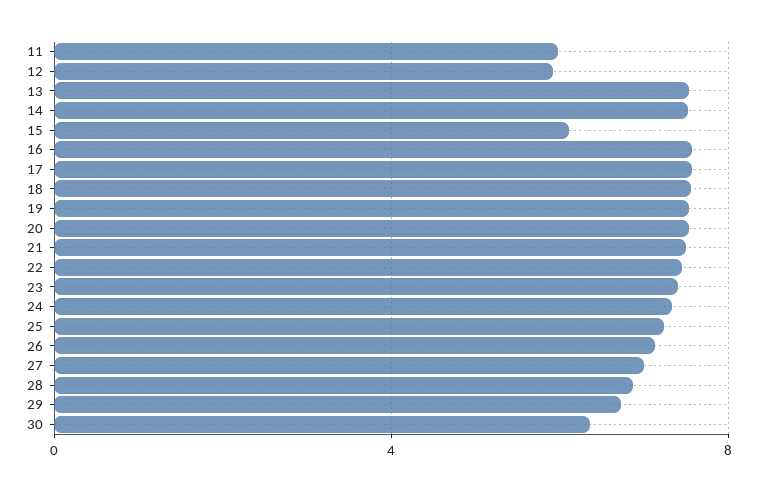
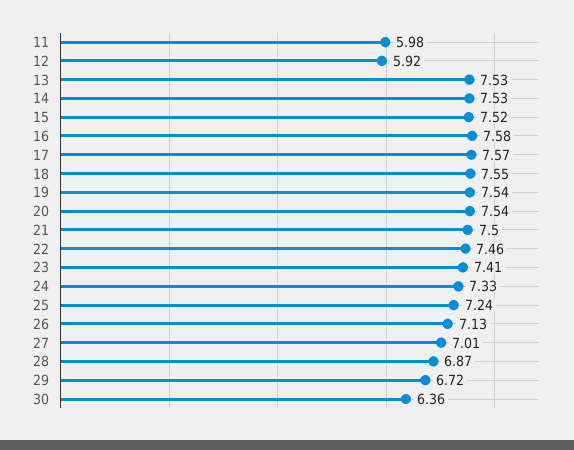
  {
    "11": 5.98,
    "12": 5.92,
    "13": 7.53,
    "14": 7.53,
-   "15": 6,
+   "15": 7.52,
    "16": 7.58,
    "17": 7.57,
    "18": 7.55,
    "19": 7.54,
    "20": 7.54,
    "21": 7.5,
    "22": 7.46,
    "23": 7.41,
    "24": 7.33,
    "25": 7.24,
    "26": 7.13,
    "27": 7.01,
    "28": 6.87,
    "29": 6.72,
    "30": 6.36
  }

